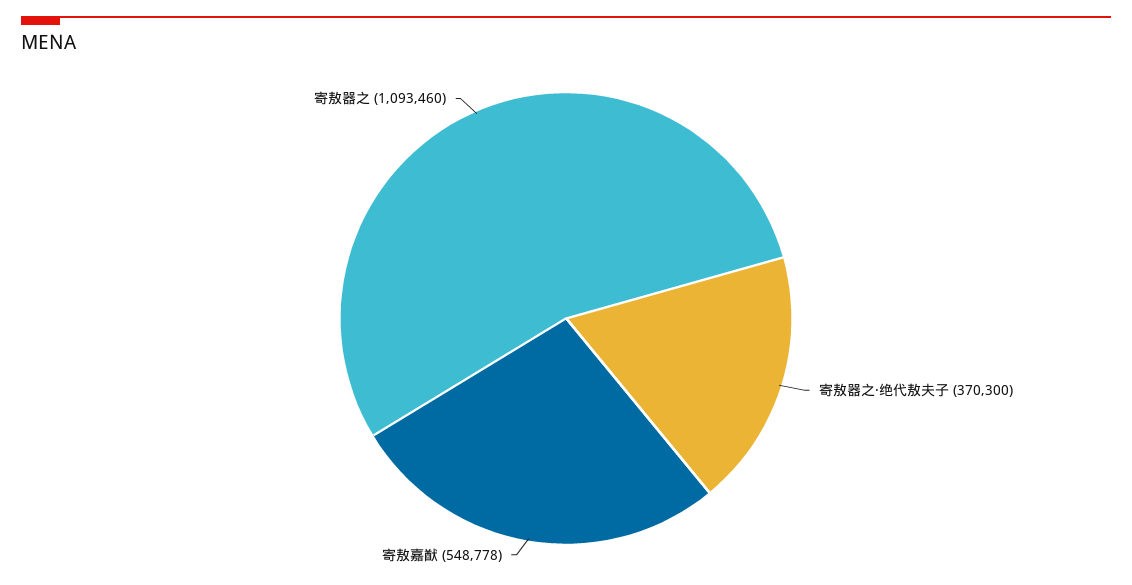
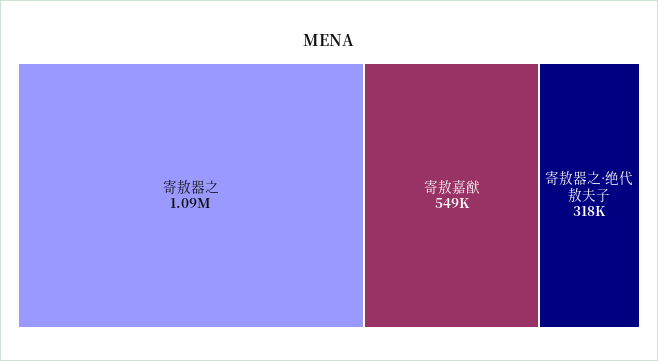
  {
-   "寄敖器之·绝代敖夫子": 370300,
+   "寄敖器之·绝代敖夫子": 318000,
    "寄敖嘉猷": 548778,
    "寄敖器之": 1093460
  }

